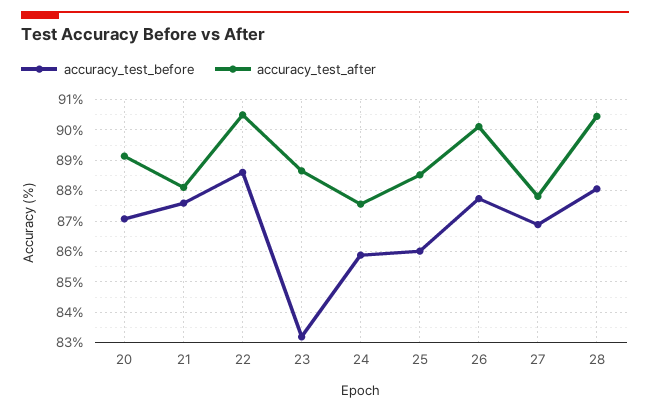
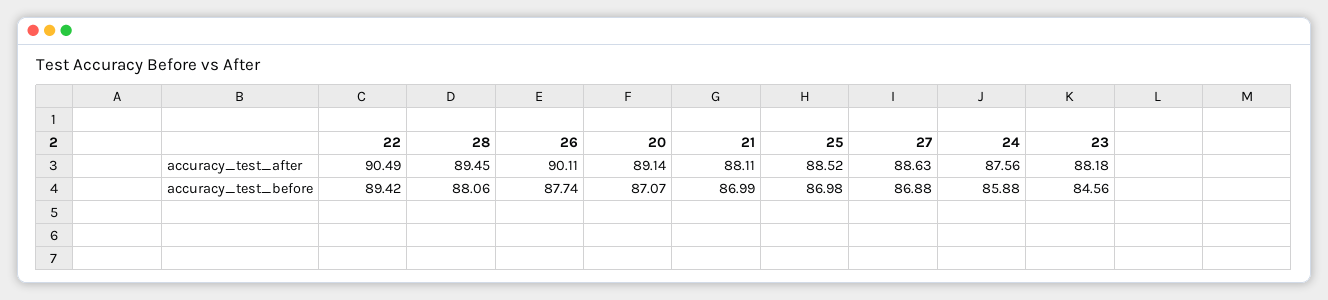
  {
    "accuracy_test_before": {
      "20": 87.07,
-     "21": 87.6,
+     "21": 86.99,
-     "22": 88.6,
+     "22": 89.42,
-     "23": 83.2,
+     "23": 84.56,
      "24": 85.88,
-     "25": 86,
+     "25": 86.98,
      "26": 87.74,
      "27": 86.88,
      "28": 88.06
    },
    "accuracy_test_after": {
      "20": 89.14,
      "21": 88.11,
      "22": 90.49,
-     "23": 88.6,
+     "23": 88.18,
      "24": 87.56,
      "25": 88.52,
      "26": 90.11,
-     "27": 87.8,
+     "27": 88.63,
-     "28": 90.4
+     "28": 89.45
    }
  }

